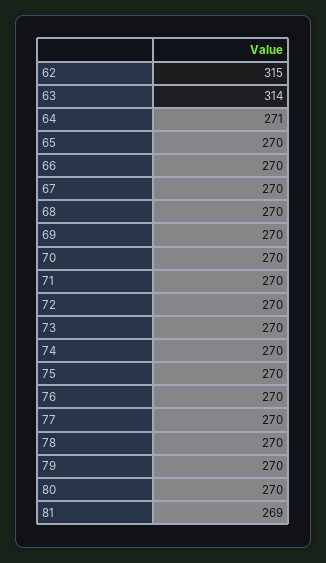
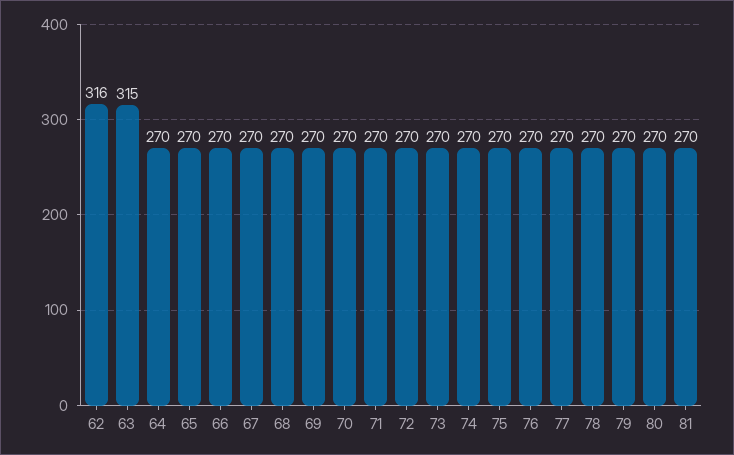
  {
-   "62": 315,
+   "62": 316,
-   "63": 314,
+   "63": 315,
-   "64": 271,
+   "64": 270,
    "65": 270,
    "66": 270,
    "67": 270,
    "68": 270,
    "69": 270,
    "70": 270,
    "71": 270,
    "72": 270,
    "73": 270,
    "74": 270,
    "75": 270,
    "76": 270,
    "77": 270,
    "78": 270,
    "79": 270,
    "80": 270,
-   "81": 269
+   "81": 270
  }

